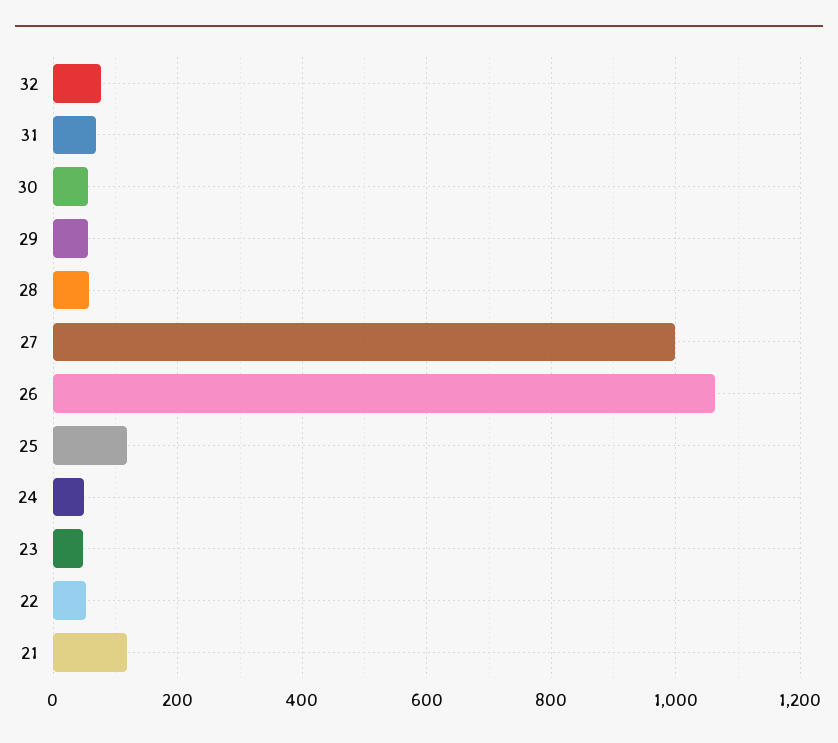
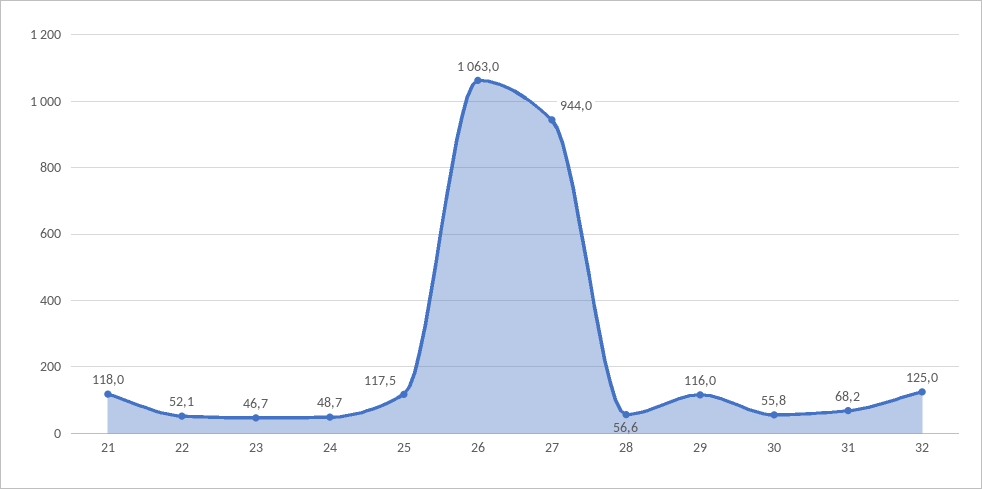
  {
-   "32": 80,
+   "32": 125,
    "31": 68.2,
    "30": 55.8,
-   "29": 60,
+   "29": 116,
    "28": 56.6,
-   "27": 1000,
+   "27": 944,
    "26": 1063,
    "25": 117.5,
    "24": 48.7,
    "23": 46.7,
    "22": 52.1,
    "21": 118
  }

